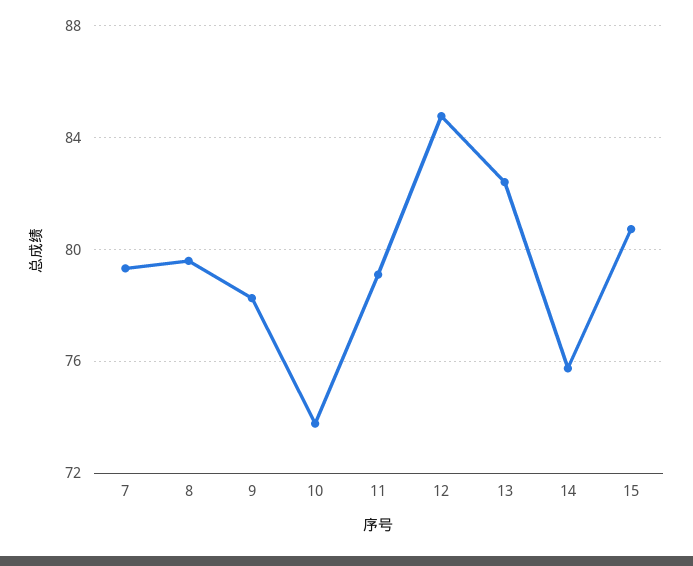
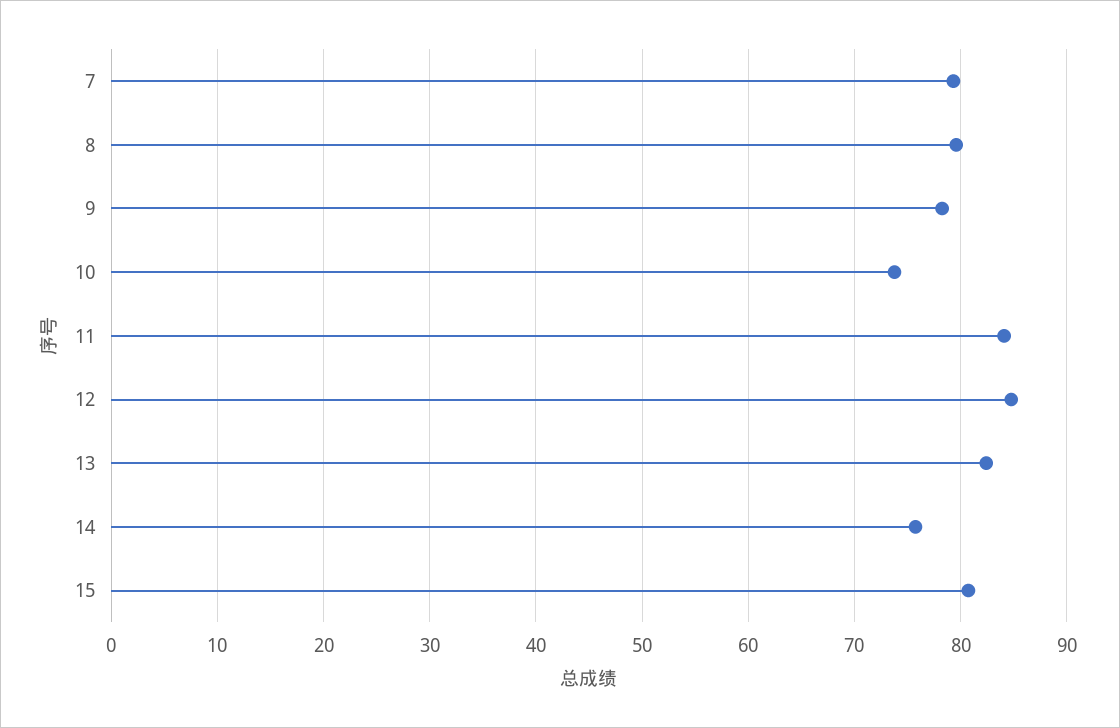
  {
    "7": 79.5,
    "8": 79.5,
    "9": 78.5,
    "10": 74,
-   "11": 79,
+   "11": 84,
    "12": 85,
    "13": 82.5,
    "14": 76,
    "15": 80.5
  }

